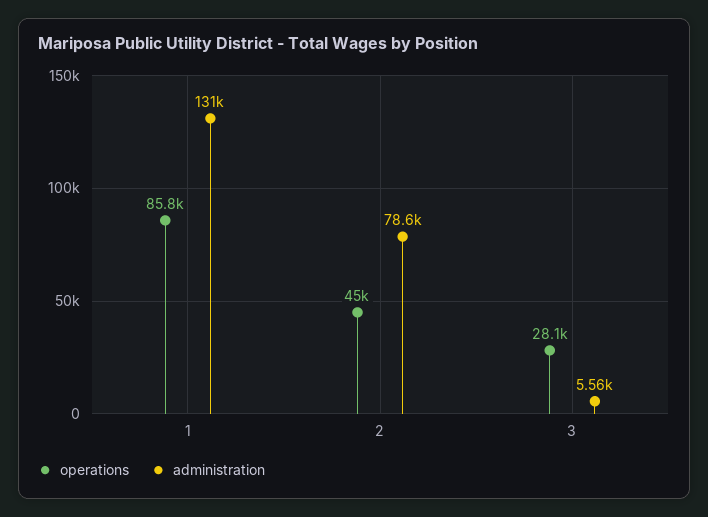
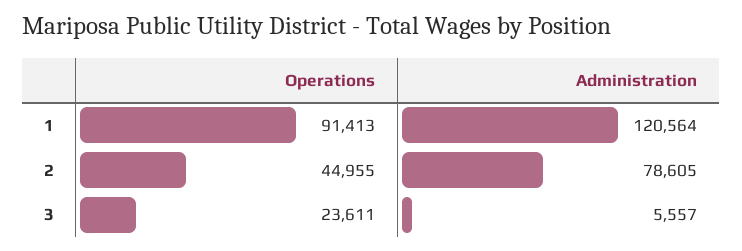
  {
    "operations": {
-     "1": 85800,
+     "1": 91413,
      "2": 44955,
-     "3": 28100
+     "3": 23611
    },
    "administration": {
-     "1": 131000,
+     "1": 120564,
      "2": 78605,
      "3": 5557
    }
  }

